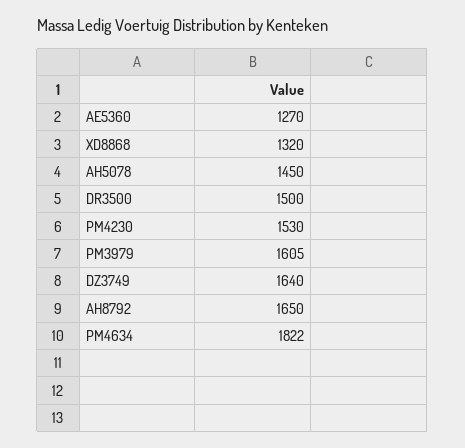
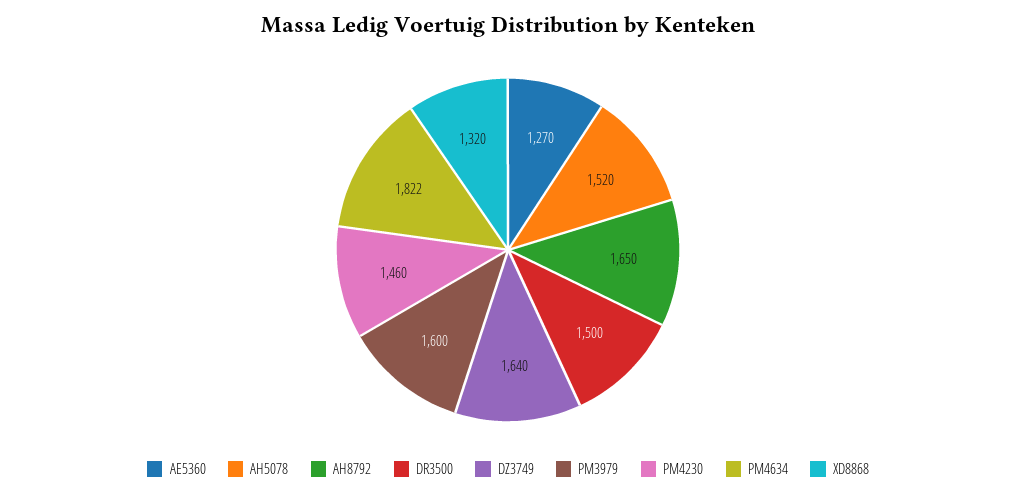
  {
    "AE5360": 1270,
    "XD8868": 1320,
-   "AH5078": 1450,
+   "AH5078": 1520,
    "DR3500": 1500,
-   "PM4230": 1530,
+   "PM4230": 1460,
-   "PM3979": 1605,
+   "PM3979": 1600,
    "DZ3749": 1640,
    "AH8792": 1650,
    "PM4634": 1822
  }

